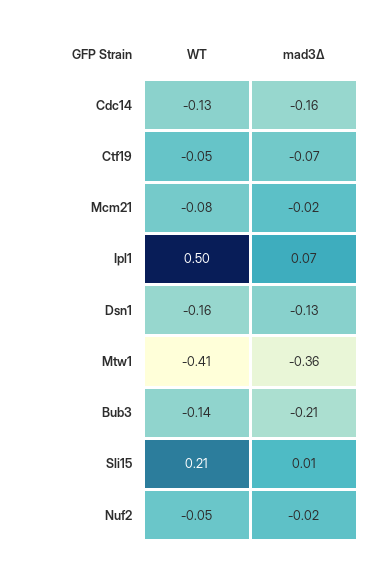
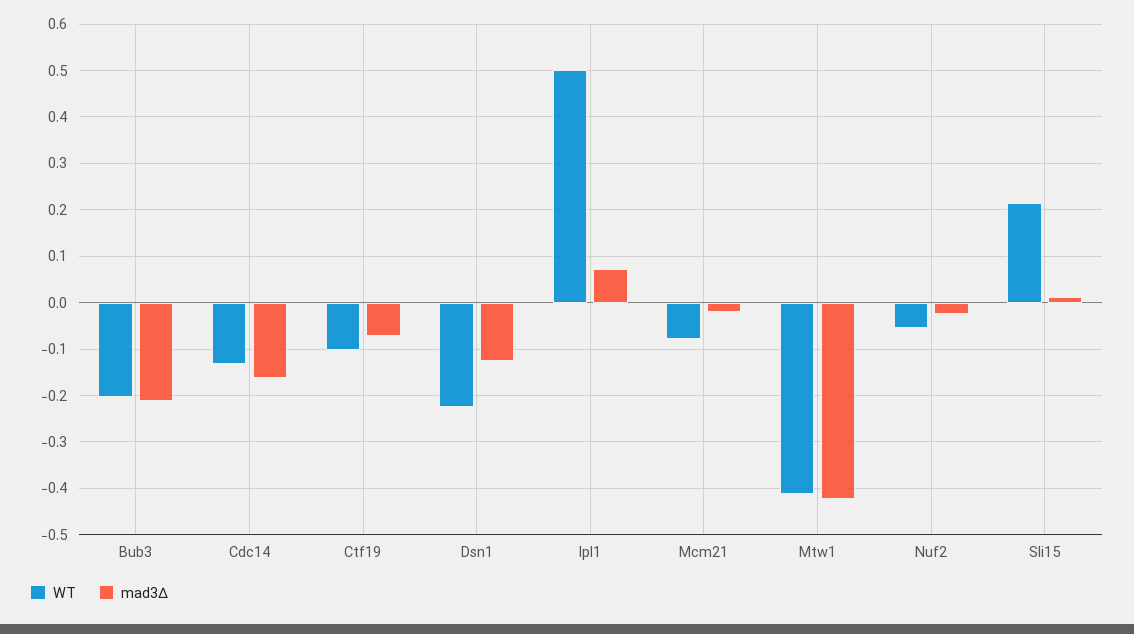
  {
    "WT": {
      "Cdc14": -0.13,
-     "Ctf19": -0.05,
+     "Ctf19": -0.1,
      "Mcm21": -0.08,
      "Ipl1": 0.5,
-     "Dsn1": -0.16,
+     "Dsn1": -0.22,
      "Mtw1": -0.41,
-     "Bub3": -0.14,
+     "Bub3": -0.2,
      "Sli15": 0.21,
      "Nuf2": -0.05
    },
    "mad3∆": {
      "Cdc14": -0.16,
      "Ctf19": -0.07,
      "Mcm21": -0.02,
      "Ipl1": 0.07,
      "Dsn1": -0.13,
-     "Mtw1": -0.36,
+     "Mtw1": -0.42,
      "Bub3": -0.21,
      "Sli15": 0.01,
      "Nuf2": -0.02
    }
  }

